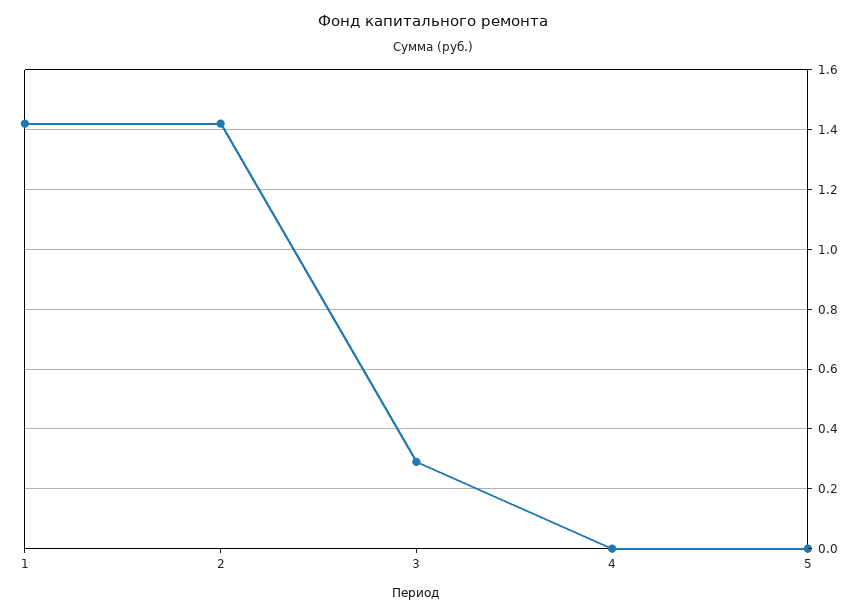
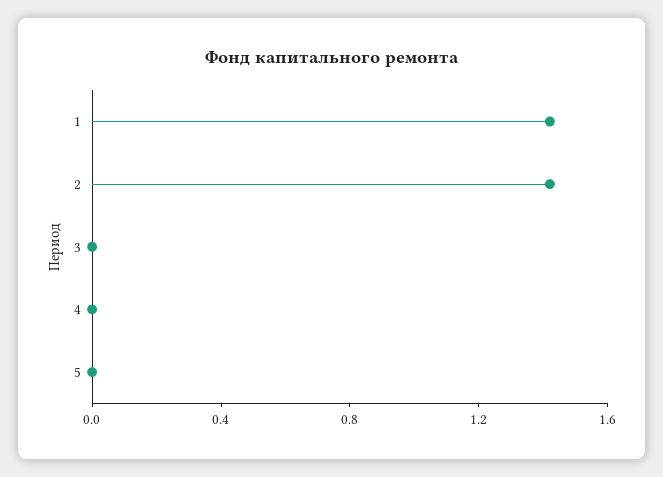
  {
    "1": 1.4,
    "2": 1.4,
-   "3": 0.3,
+   "3": 0,
    "4": 0,
    "5": 0
  }

